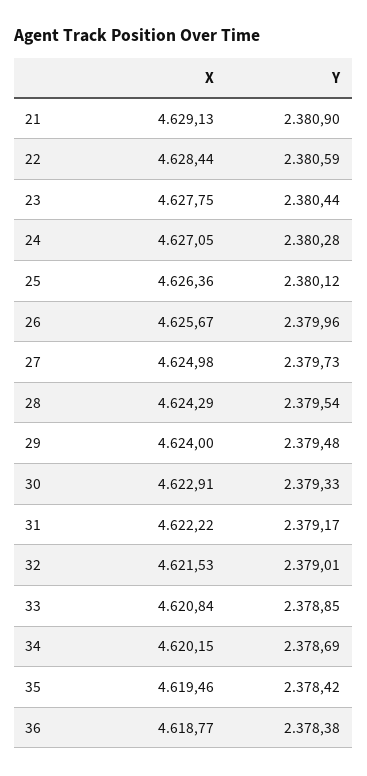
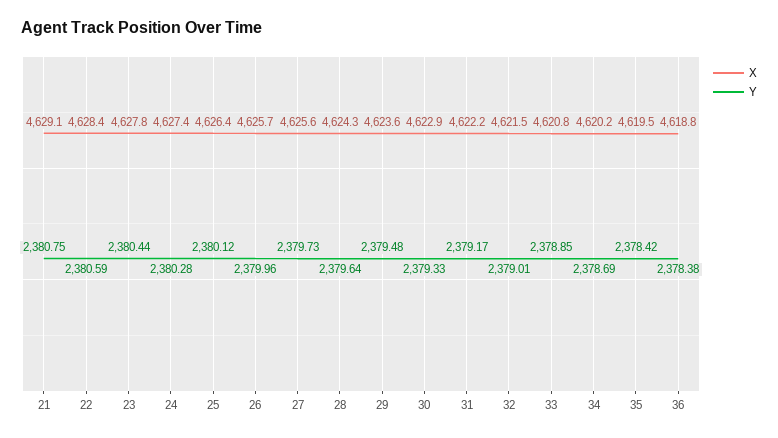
  {
    "X": {
      "21": 4629.13,
      "22": 4628.44,
      "23": 4627.75,
-     "24": 4627.05,
+     "24": 4627.4,
      "25": 4626.36,
      "26": 4625.67,
-     "27": 4624.98,
+     "27": 4625.6,
      "28": 4624.29,
-     "29": 4624,
+     "29": 4623.6,
      "30": 4622.91,
      "31": 4622.22,
      "32": 4621.53,
      "33": 4620.84,
      "34": 4620.15,
      "35": 4619.46,
      "36": 4618.77
    },
    "Y": {
-     "21": 2380.9,
+     "21": 2380.75,
      "22": 2380.59,
      "23": 2380.44,
      "24": 2380.28,
      "25": 2380.12,
      "26": 2379.96,
      "27": 2379.73,
-     "28": 2379.54,
+     "28": 2379.64,
      "29": 2379.48,
      "30": 2379.33,
      "31": 2379.17,
      "32": 2379.01,
      "33": 2378.85,
      "34": 2378.69,
      "35": 2378.42,
      "36": 2378.38
    }
  }

